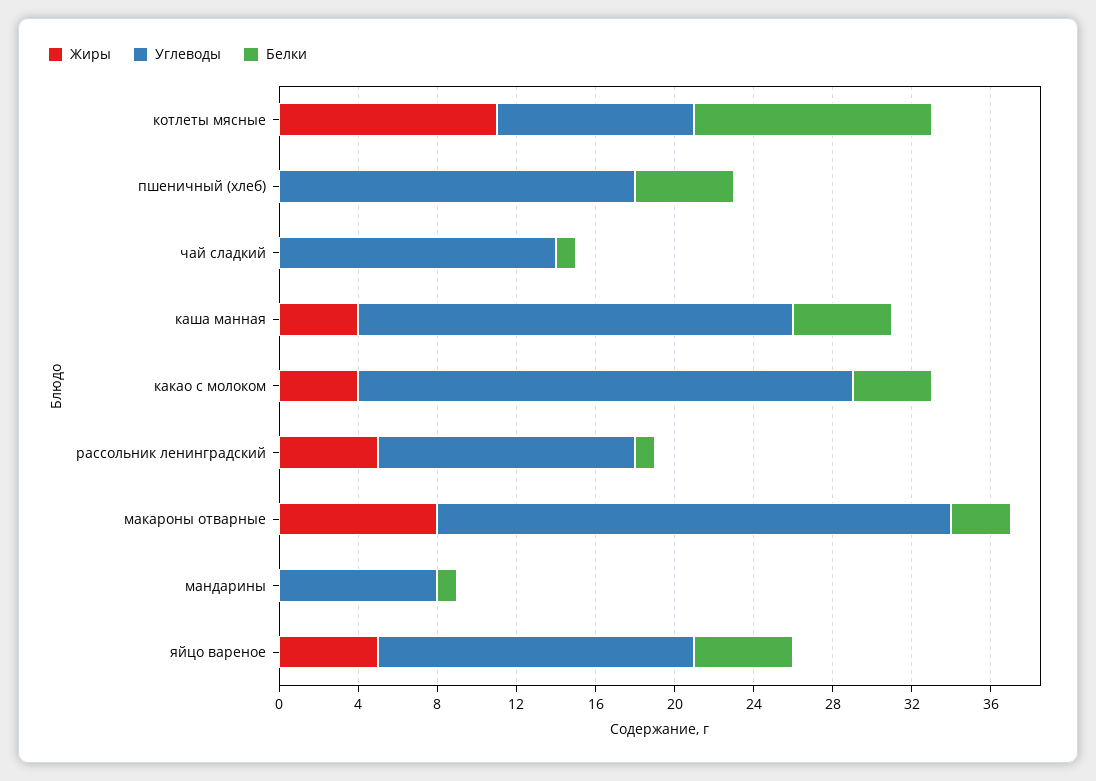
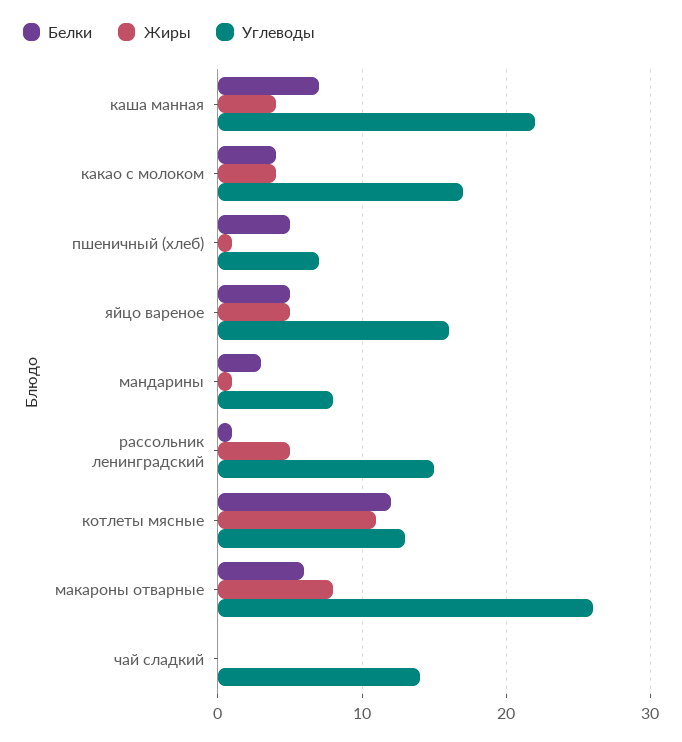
  {
    "Жиры": {
      "котлеты мясные": 11,
-     "пшеничный (хлеб)": 0,
+     "пшеничный (хлеб)": 1,
      "чай сладкий": 0,
      "каша манная": 4,
      "какао с молоком": 4,
      "рассольник ленинградский": 5,
      "макароны отварные": 8,
-     "мандарины": 0,
+     "мандарины": 1,
      "яйцо вареное": 5
    },
    "Углеводы": {
-     "котлеты мясные": 10,
+     "котлеты мясные": 13,
-     "пшеничный (хлеб)": 18,
+     "пшеничный (хлеб)": 7,
      "чай сладкий": 14,
      "каша манная": 22,
-     "какао с молоком": 25,
+     "какао с молоком": 17,
-     "рассольник ленинградский": 13,
+     "рассольник ленинградский": 15,
      "макароны отварные": 26,
      "мандарины": 8,
      "яйцо вареное": 16
    },
    "Белки": {
      "котлеты мясные": 12,
      "пшеничный (хлеб)": 5,
-     "чай сладкий": 1,
+     "чай сладкий": 0,
-     "каша манная": 5,
+     "каша манная": 7,
      "какао с молоком": 4,
      "рассольник ленинградский": 1,
-     "макароны отварные": 3,
+     "макароны отварные": 6,
-     "мандарины": 1,
+     "мандарины": 3,
      "яйцо вареное": 5
    }
  }

